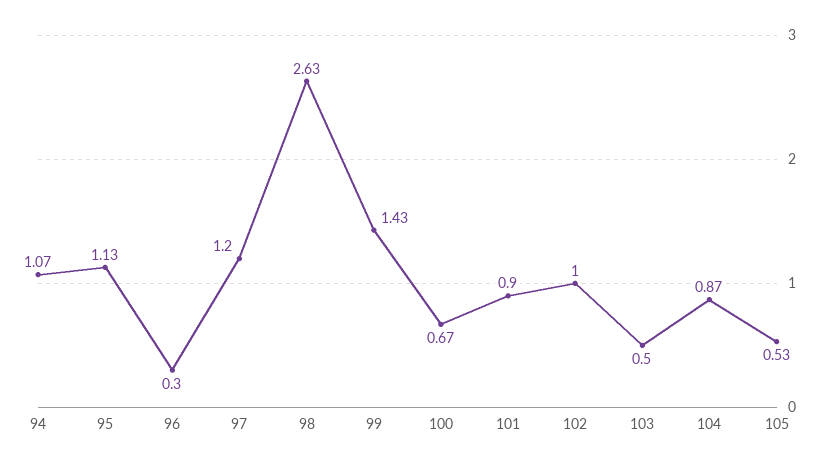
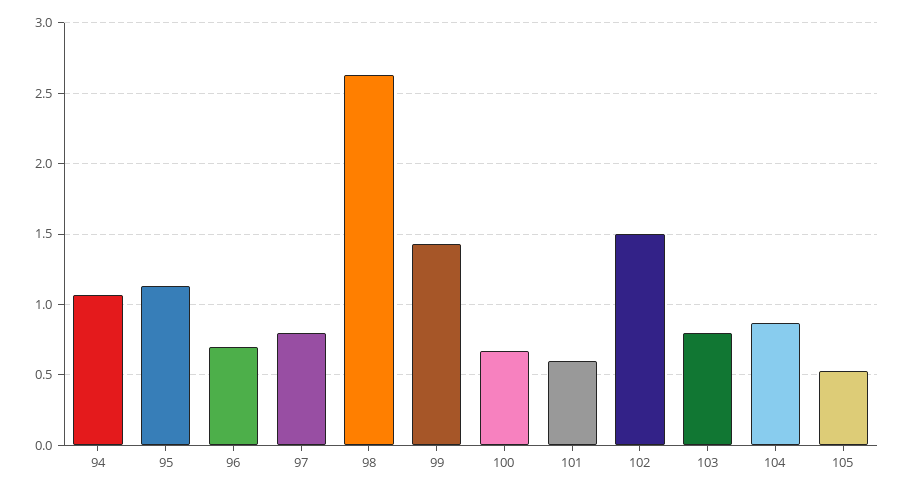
  {
    "94": 1.07,
    "95": 1.13,
-   "96": 0.3,
+   "96": 0.7,
-   "97": 1.2,
+   "97": 0.8,
    "98": 2.63,
    "99": 1.43,
    "100": 0.67,
-   "101": 0.9,
+   "101": 0.6,
-   "102": 1,
+   "102": 1.5,
-   "103": 0.5,
+   "103": 0.8,
    "104": 0.87,
    "105": 0.53
  }

